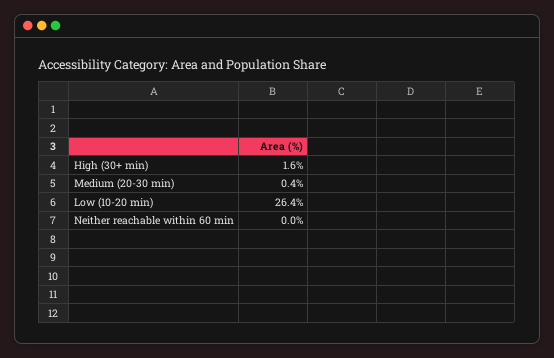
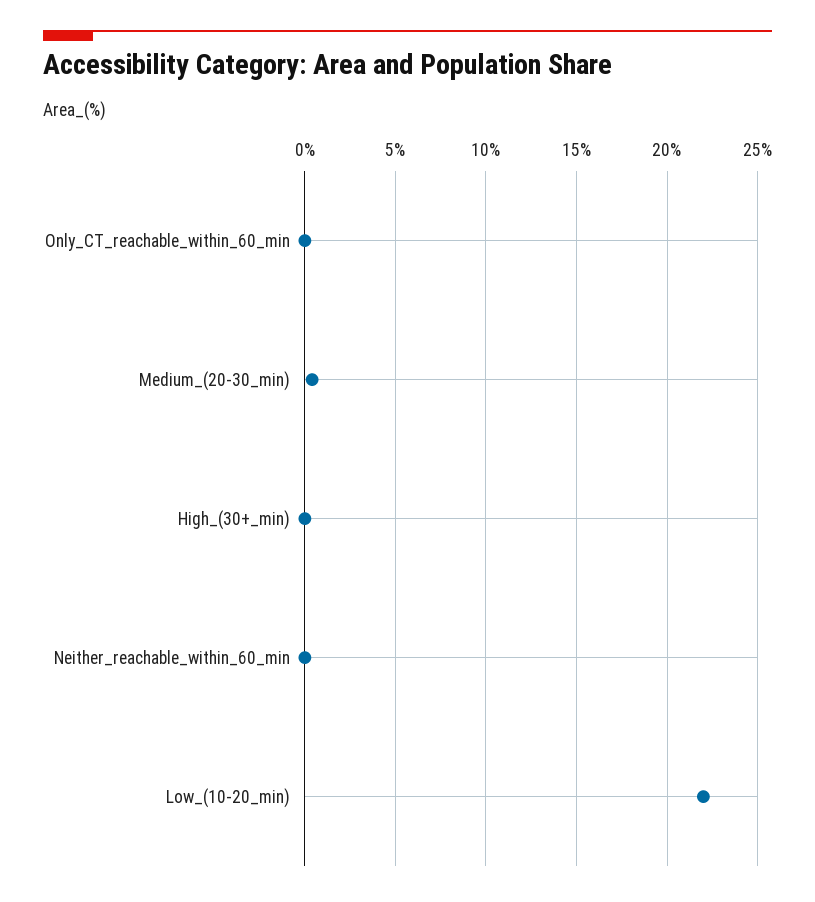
  {
-   "High (30+ min)": 1.6,
+   "High (30+ min)": 0,
    "Medium (20-30 min)": 0.4,
-   "Low (10-20 min)": 26.4,
+   "Low (10-20 min)": 22,
-   "Neither reachable within 60 min": 0
+   "Neither reachable within 60 min": 0,
+   "Only_CT_reachable_within_60_min": 0
  }

